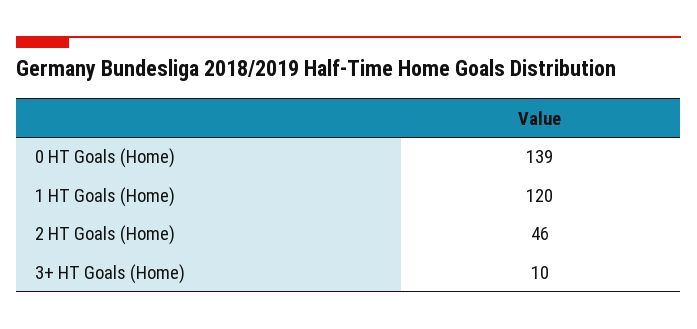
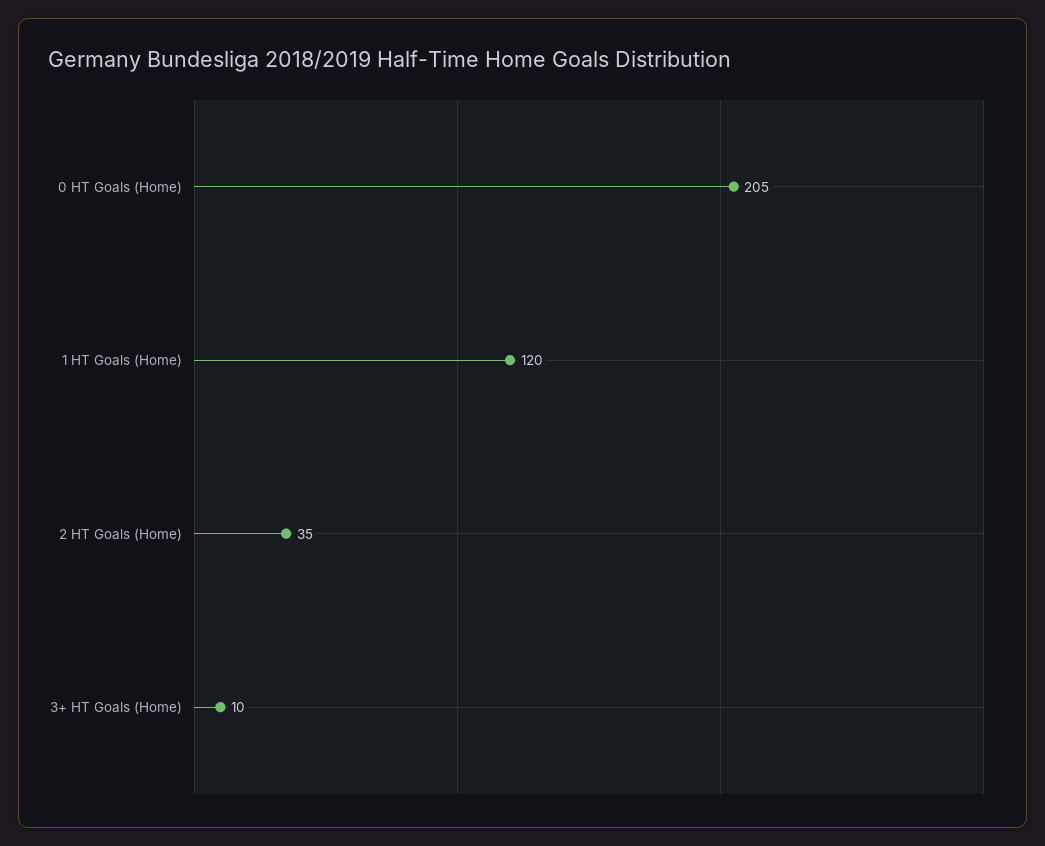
  {
-   "0 HT Goals (Home)": 139,
+   "0 HT Goals (Home)": 205,
    "1 HT Goals (Home)": 120,
-   "2 HT Goals (Home)": 46,
+   "2 HT Goals (Home)": 35,
    "3+ HT Goals (Home)": 10
  }

